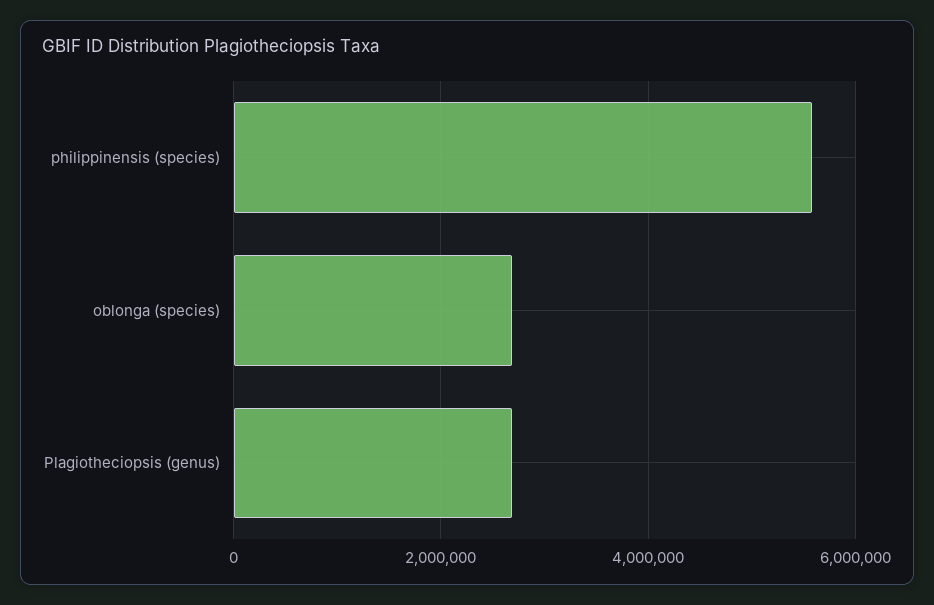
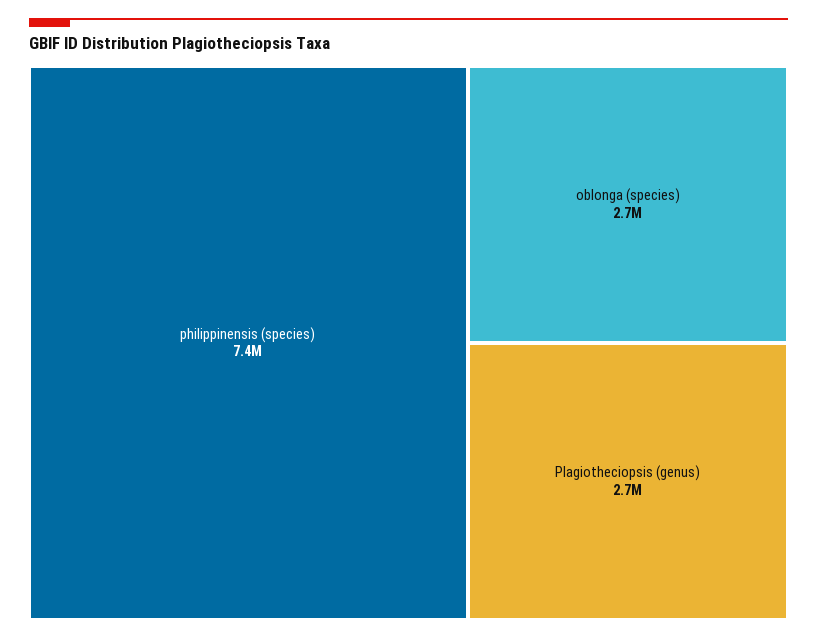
  {
-   "philippinensis (species)": 5600000,
+   "philippinensis (species)": 7400000,
    "oblonga (species)": 2700000,
    "Plagiotheciopsis (genus)": 2700000
  }

